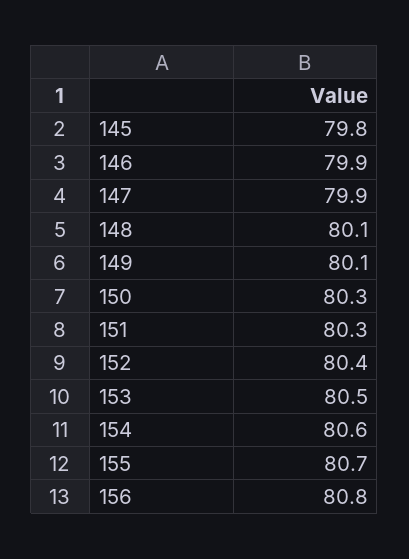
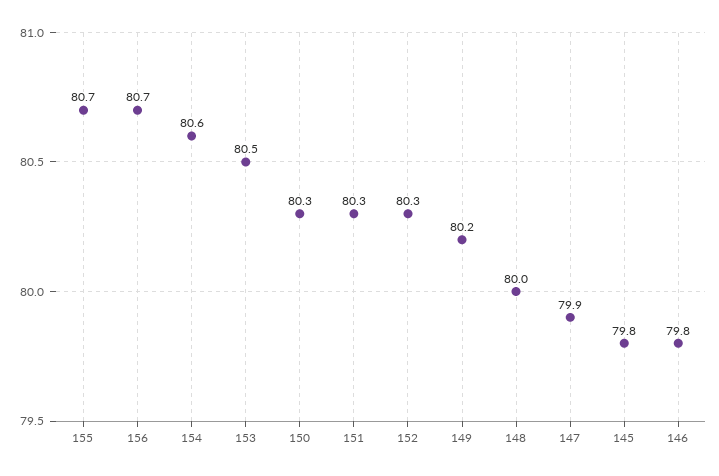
  {
    "145": 79.8,
-   "146": 79.9,
+   "146": 79.8,
    "147": 79.9,
-   "148": 80.1,
+   "148": 80,
-   "149": 80.1,
+   "149": 80.2,
    "150": 80.3,
    "151": 80.3,
-   "152": 80.4,
+   "152": 80.3,
    "153": 80.5,
    "154": 80.6,
    "155": 80.7,
-   "156": 80.8
+   "156": 80.7
  }

